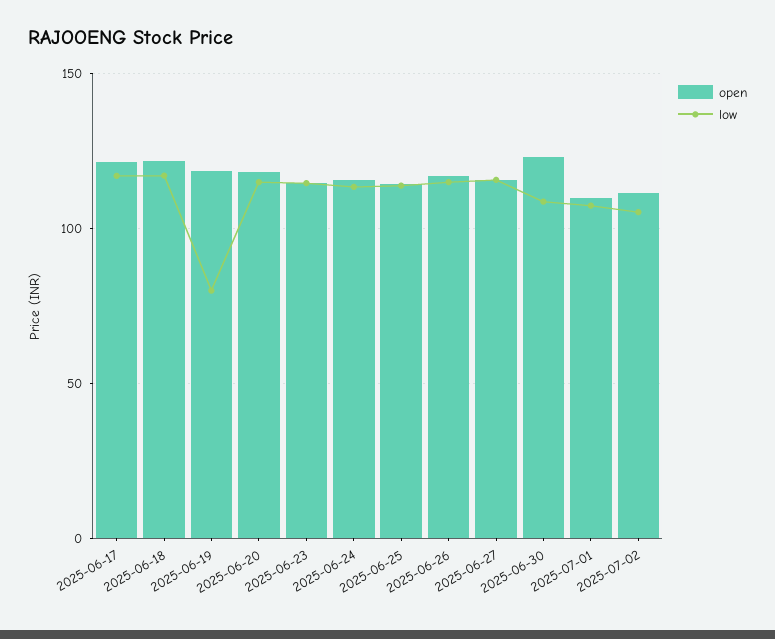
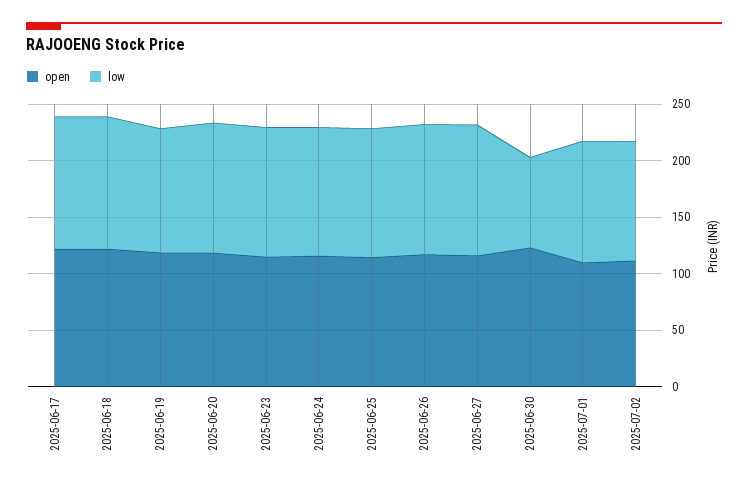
  {
    "open": {
      "2025-06-17": 120,
      "2025-06-18": 120,
      "2025-06-19": 120,
      "2025-06-20": 120,
      "2025-06-23": 115,
      "2025-06-24": 115,
      "2025-06-25": 115,
      "2025-06-26": 115,
      "2025-06-27": 115,
      "2025-06-30": 125,
      "2025-07-01": 110,
      "2025-07-02": 110
    },
    "low": {
      "2025-06-17": 115,
      "2025-06-18": 115,
-     "2025-06-19": 80,
+     "2025-06-19": 110,
      "2025-06-20": 115,
      "2025-06-23": 115,
      "2025-06-24": 115,
      "2025-06-25": 115,
      "2025-06-26": 115,
      "2025-06-27": 115,
-     "2025-06-30": 110,
+     "2025-06-30": 80,
      "2025-07-01": 105,
      "2025-07-02": 105
    }
  }

